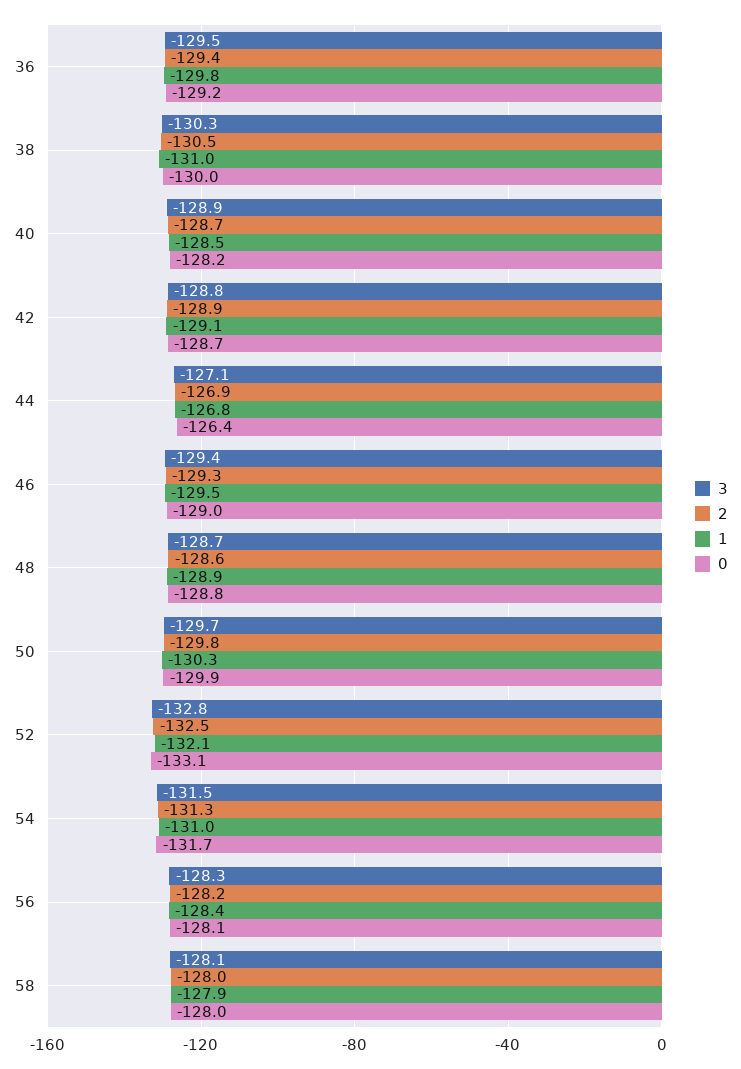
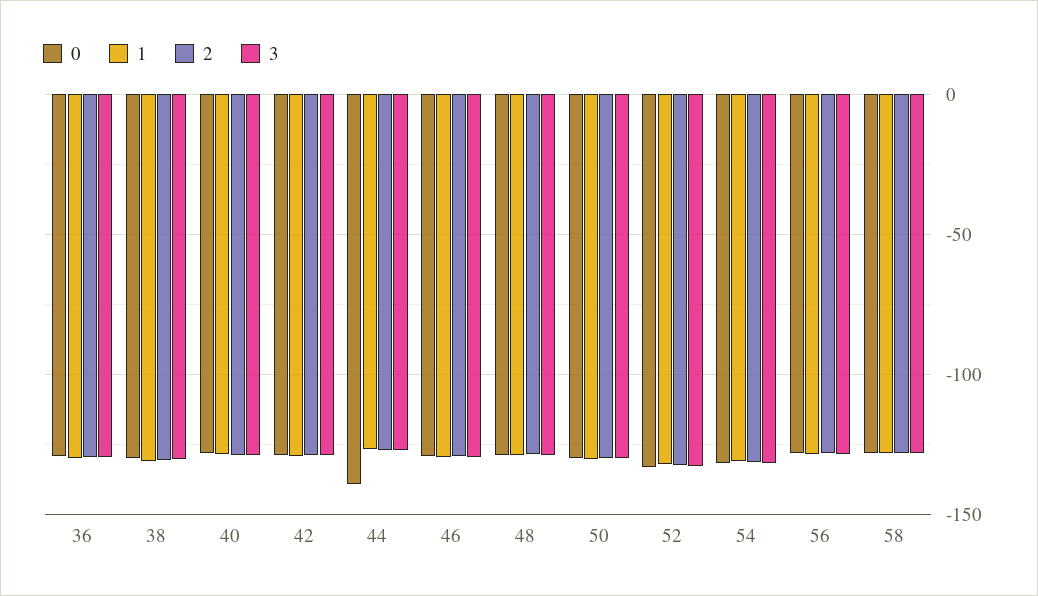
  {
    "3": {
      "36": -129.5,
      "38": -130.3,
      "40": -128.9,
      "42": -128.8,
      "44": -127.1,
      "46": -129.4,
      "48": -128.7,
      "50": -129.7,
      "52": -132.8,
      "54": -131.5,
      "56": -128.3,
      "58": -128.1
    },
    "2": {
      "36": -129.4,
      "38": -130.5,
      "40": -128.7,
      "42": -128.9,
      "44": -126.9,
      "46": -129.3,
      "48": -128.6,
      "50": -129.8,
      "52": -132.5,
      "54": -131.3,
      "56": -128.2,
      "58": -128
    },
    "1": {
      "36": -129.8,
      "38": -131,
      "40": -128.5,
      "42": -129.1,
      "44": -126.8,
      "46": -129.5,
      "48": -128.9,
      "50": -130.3,
      "52": -132.1,
      "54": -131,
      "56": -128.4,
      "58": -127.9
    },
    "0": {
      "36": -129.2,
      "38": -130,
      "40": -128.2,
      "42": -128.7,
-     "44": -126.4,
+     "44": -140,
      "46": -129,
      "48": -128.8,
      "50": -129.9,
      "52": -133.1,
      "54": -131.7,
      "56": -128.1,
      "58": -128
    }
  }

